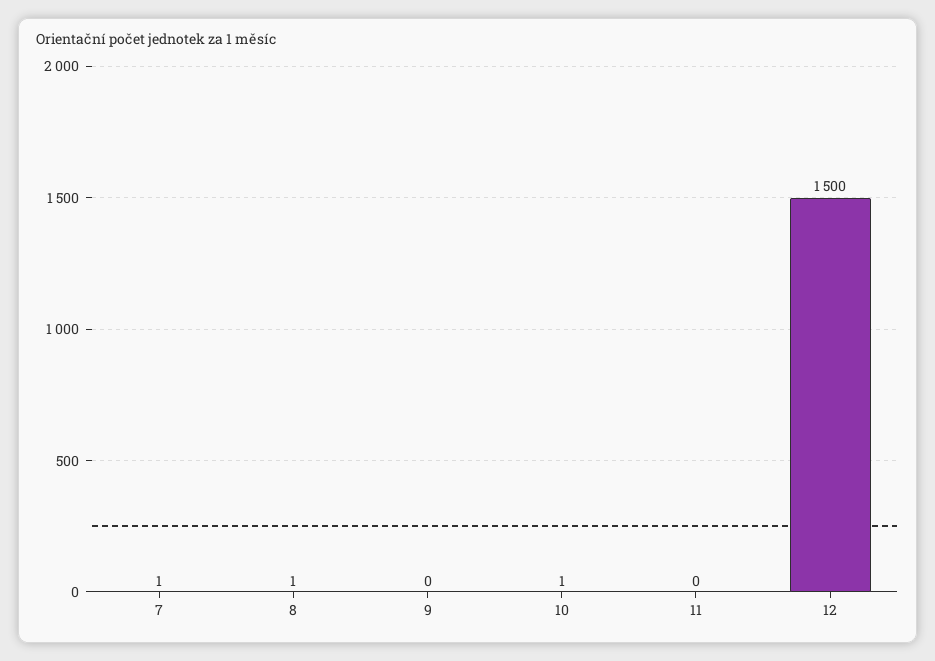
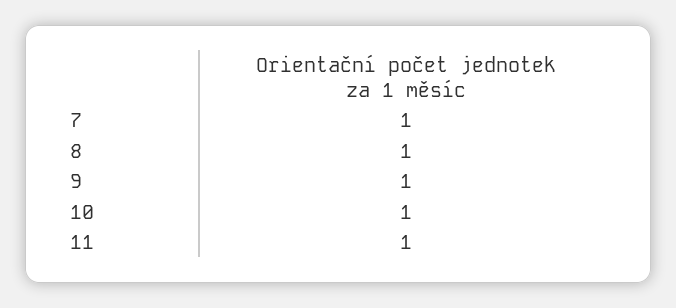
  {
    "7": 1,
    "8": 1,
-   "9": 0,
+   "9": 1,
    "10": 1,
-   "11": 0,
+   "11": 1
-   "12": 1500
  }

